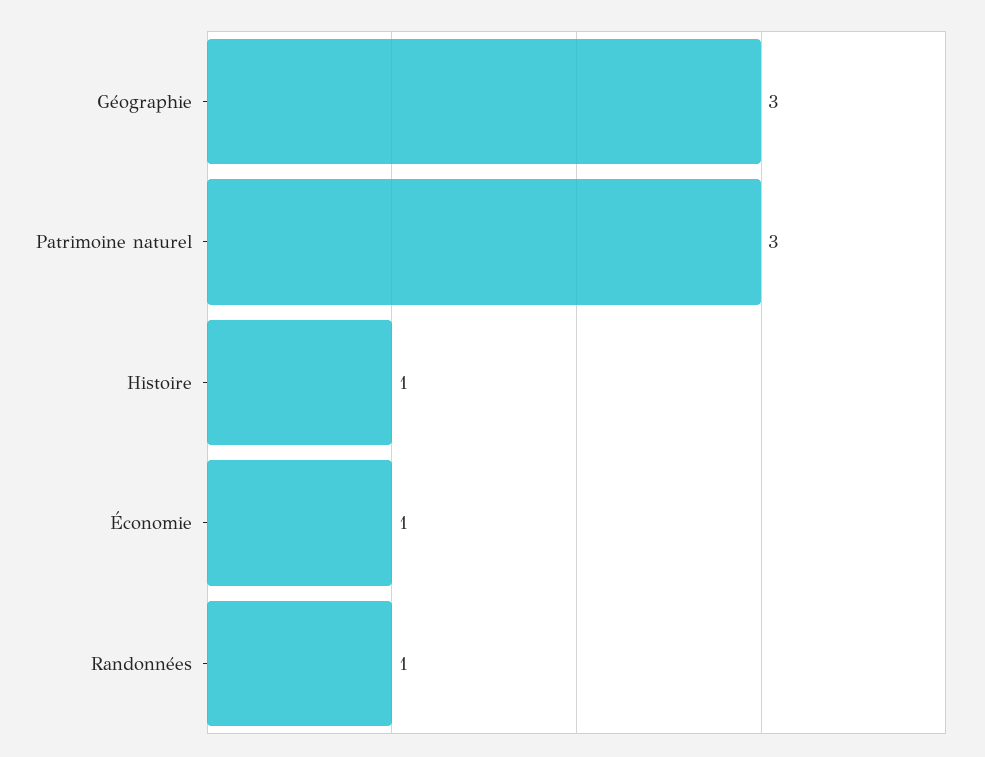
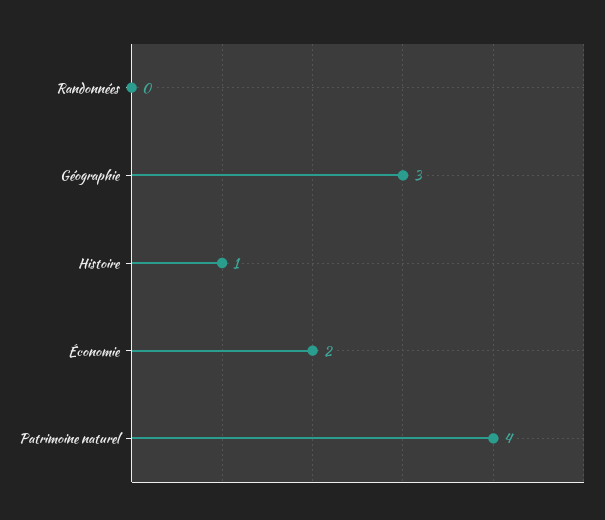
  {
    "Géographie": 3,
-   "Patrimoine naturel": 3,
+   "Patrimoine naturel": 4,
    "Histoire": 1,
-   "Économie": 1,
+   "Économie": 2,
-   "Randonnées": 1
+   "Randonnées": 0
  }

